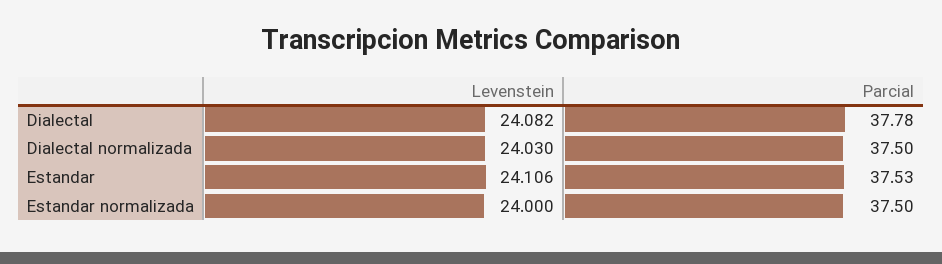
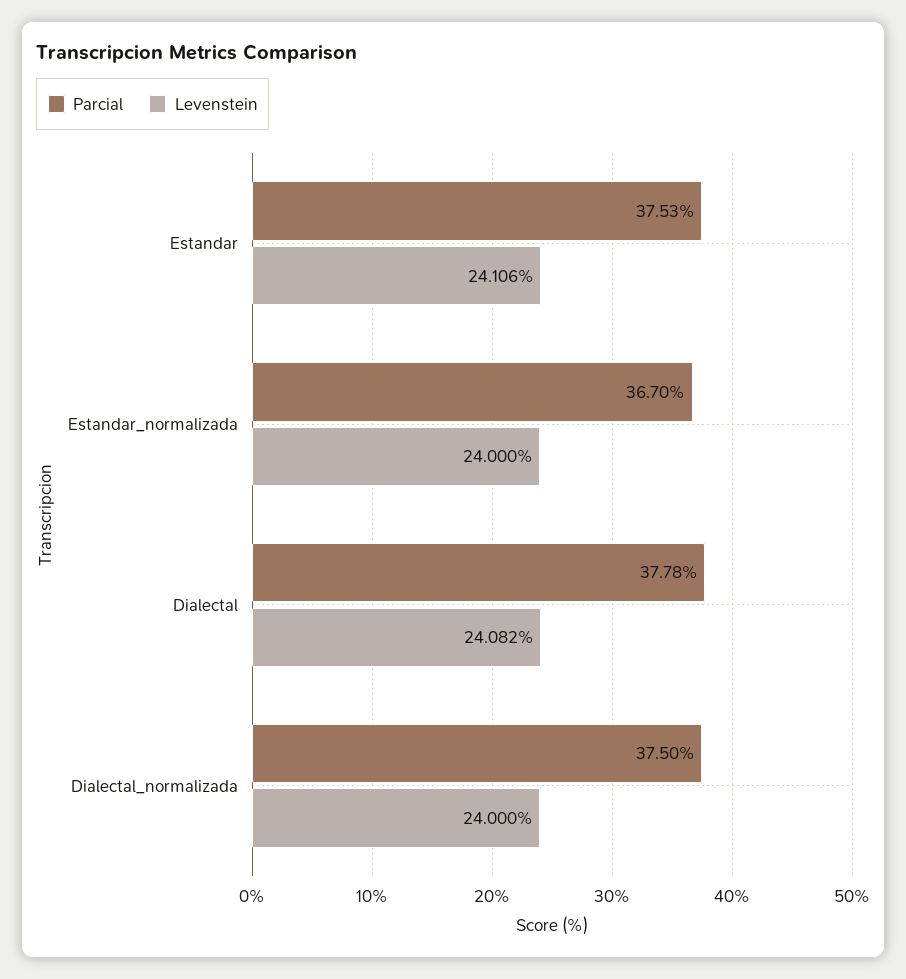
  {
    "Levenstein": {
      "Dialectal": 24.082,
-     "Dialectal normalizada": 24.03,
+     "Dialectal normalizada": 24,
      "Estandar": 24.106,
      "Estandar normalizada": 24
    },
    "Parcial": {
      "Dialectal": 37.78,
      "Dialectal normalizada": 37.5,
      "Estandar": 37.53,
-     "Estandar normalizada": 37.5
+     "Estandar normalizada": 36.7
    }
  }

